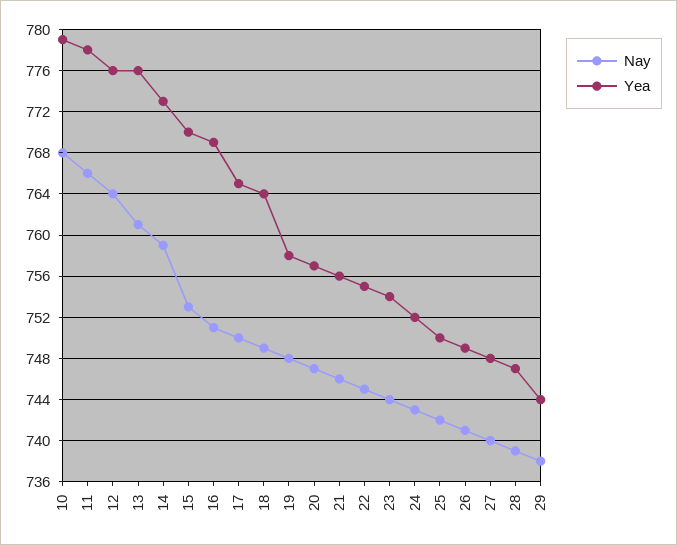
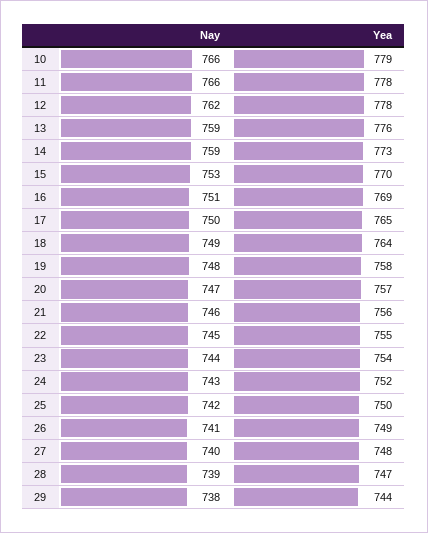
  {
    "Nay": {
-     "10": 768,
+     "10": 766,
      "11": 766,
-     "12": 764,
+     "12": 762,
-     "13": 761,
+     "13": 759,
      "14": 759,
      "15": 753,
      "16": 751,
      "17": 750,
      "18": 749,
      "19": 748,
      "20": 747,
      "21": 746,
      "22": 745,
      "23": 744,
      "24": 743,
      "25": 742,
      "26": 741,
      "27": 740,
      "28": 739,
      "29": 738
    },
    "Yea": {
      "10": 779,
      "11": 778,
-     "12": 776,
+     "12": 778,
      "13": 776,
      "14": 773,
      "15": 770,
      "16": 769,
      "17": 765,
      "18": 764,
      "19": 758,
      "20": 757,
      "21": 756,
      "22": 755,
      "23": 754,
      "24": 752,
      "25": 750,
      "26": 749,
      "27": 748,
      "28": 747,
      "29": 744
    }
  }

